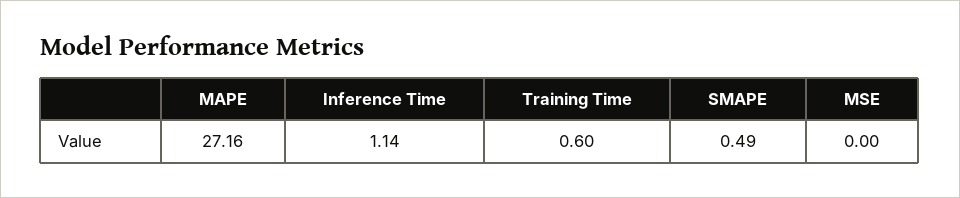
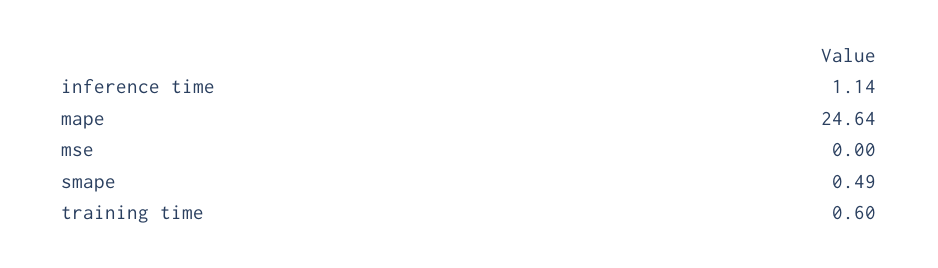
  {
-   "MAPE": 27.16,
+   "MAPE": 24.64,
    "Inference Time": 1.14,
    "Training Time": 0.6,
    "SMAPE": 0.49,
    "MSE": 0
  }

